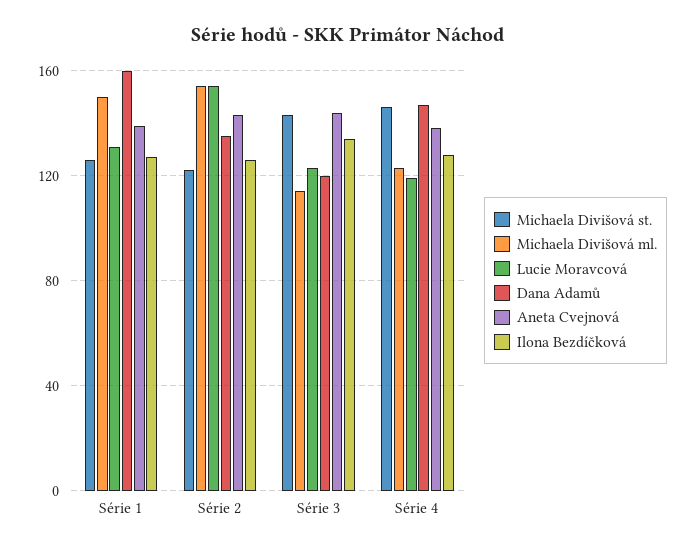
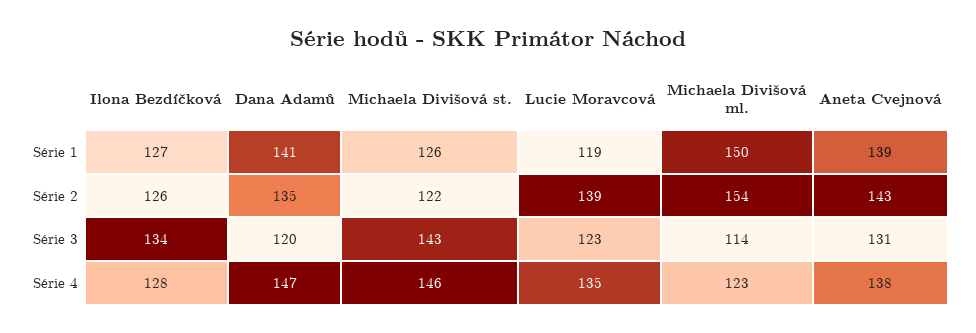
  {
    "Michaela Divišová st.": {
      "Série 1": 126,
      "Série 2": 122,
      "Série 3": 143,
      "Série 4": 146
    },
    "Michaela Divišová ml.": {
      "Série 1": 150,
      "Série 2": 154,
      "Série 3": 114,
      "Série 4": 123
    },
    "Lucie Moravcová": {
-     "Série 1": 130,
+     "Série 1": 119,
-     "Série 2": 155,
+     "Série 2": 139,
      "Série 3": 123,
-     "Série 4": 120
+     "Série 4": 135
    },
    "Dana Adamů": {
-     "Série 1": 160,
+     "Série 1": 141,
      "Série 2": 135,
      "Série 3": 120,
      "Série 4": 147
    },
    "Aneta Cvejnová": {
      "Série 1": 139,
      "Série 2": 143,
-     "Série 3": 145,
+     "Série 3": 131,
      "Série 4": 138
    },
    "Ilona Bezdíčková": {
      "Série 1": 127,
      "Série 2": 126,
      "Série 3": 134,
      "Série 4": 128
    }
  }

